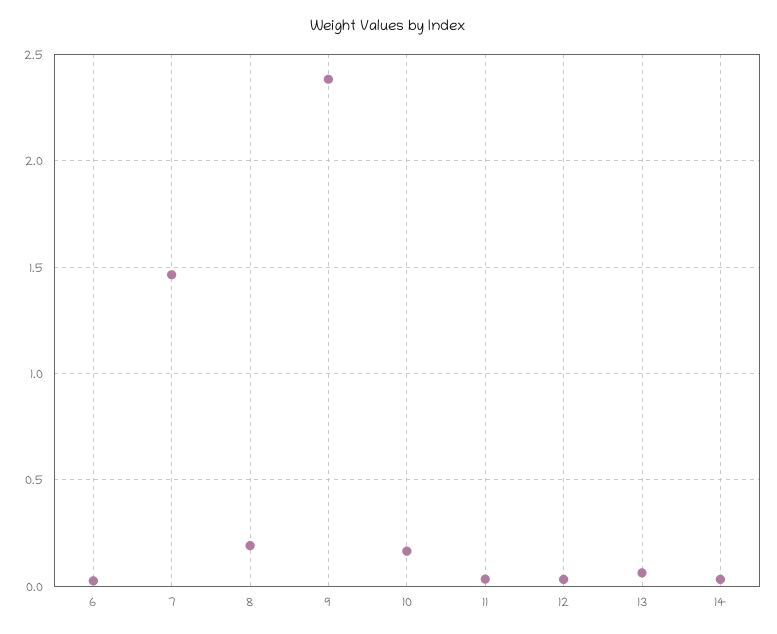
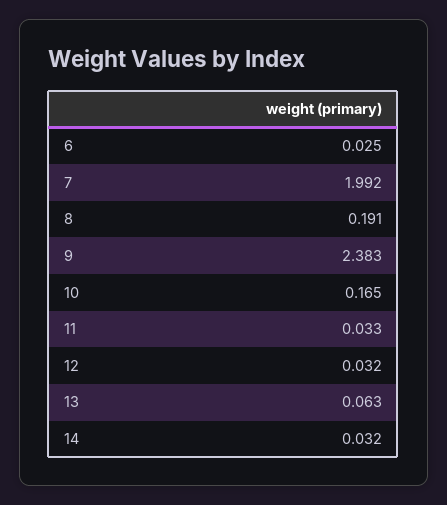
  {
    "6": 0.025,
-   "7": 1.45,
+   "7": 1.992,
    "8": 0.191,
    "9": 2.383,
    "10": 0.165,
    "11": 0.033,
    "12": 0.032,
    "13": 0.063,
    "14": 0.032
  }

